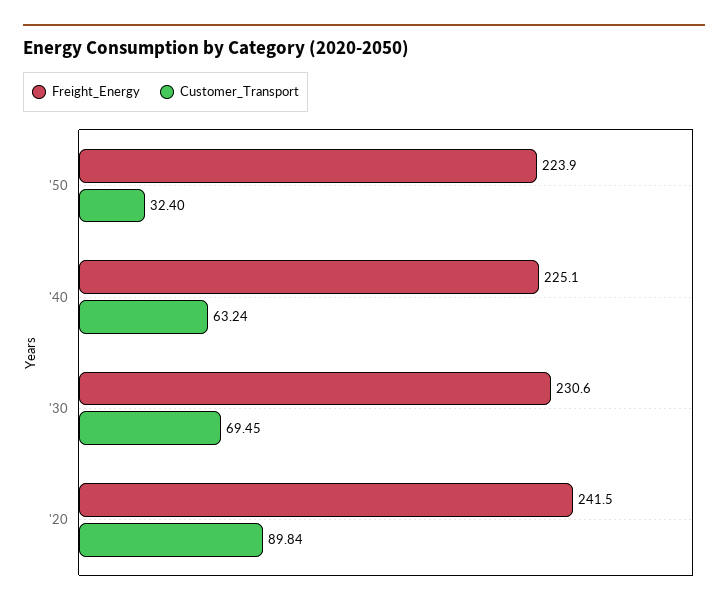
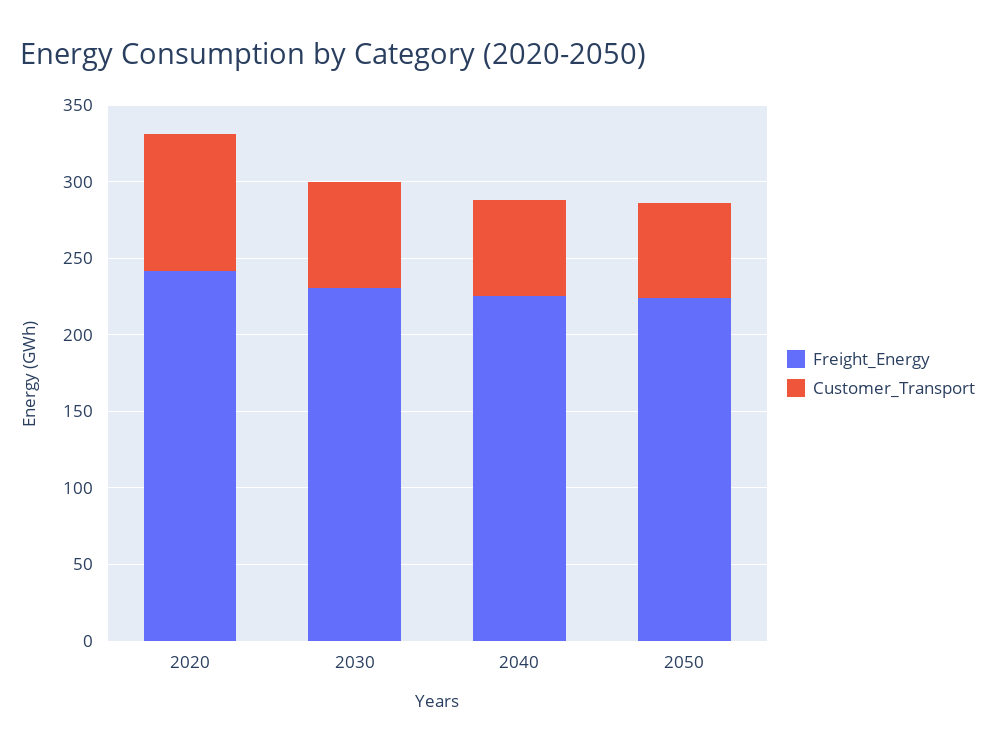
  {
    "Freight_Energy": {
      "'50": 223.9,
      "'40": 225.1,
      "'30": 230.6,
      "'20": 241.5
    },
    "Customer_Transport": {
-     "'50": 32.4,
+     "'50": 60,
      "'40": 63.24,
      "'30": 69.45,
      "'20": 89.84
    }
  }

